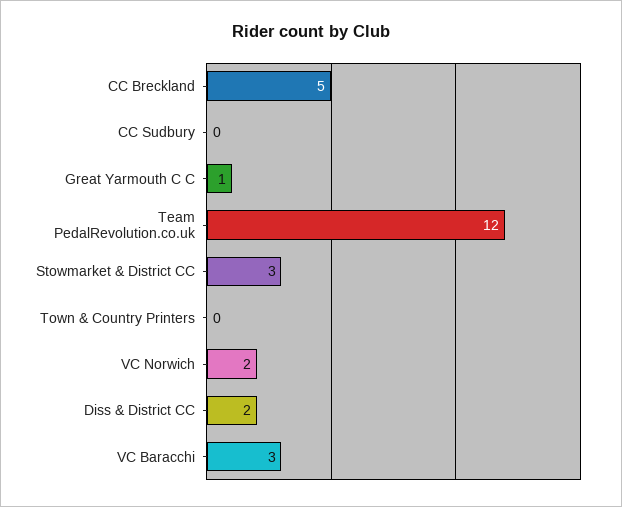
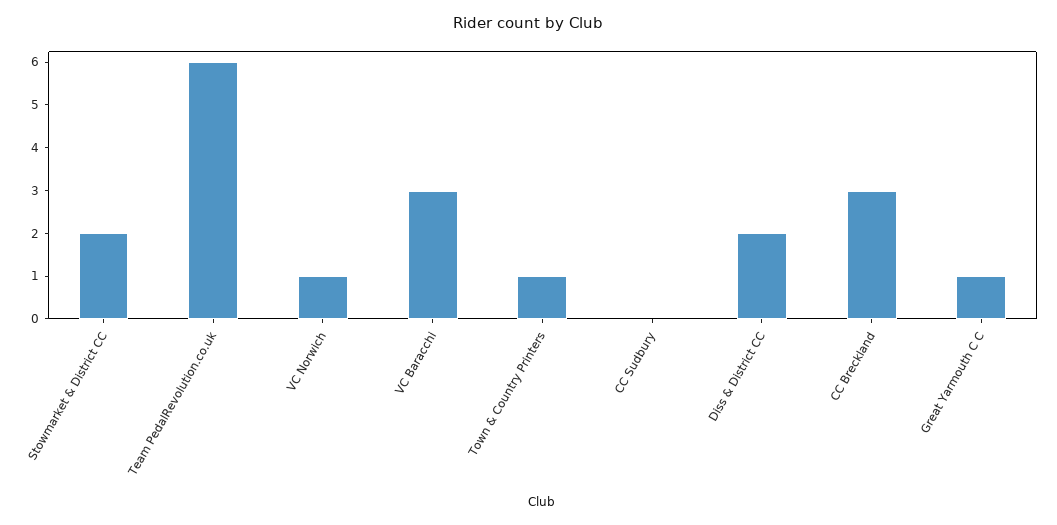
  {
-   "CC Breckland": 5,
+   "CC Breckland": 3,
    "CC Sudbury": 0,
    "Great Yarmouth C C": 1,
-   "Team PedalRevolution.co.uk": 12,
+   "Team PedalRevolution.co.uk": 6,
-   "Stowmarket & District CC": 3,
+   "Stowmarket & District CC": 2,
-   "Town & Country Printers": 0,
+   "Town & Country Printers": 1,
-   "VC Norwich": 2,
+   "VC Norwich": 1,
    "Diss & District CC": 2,
    "VC Baracchi": 3
  }

